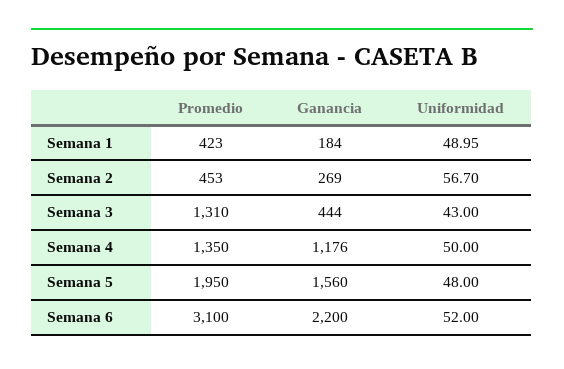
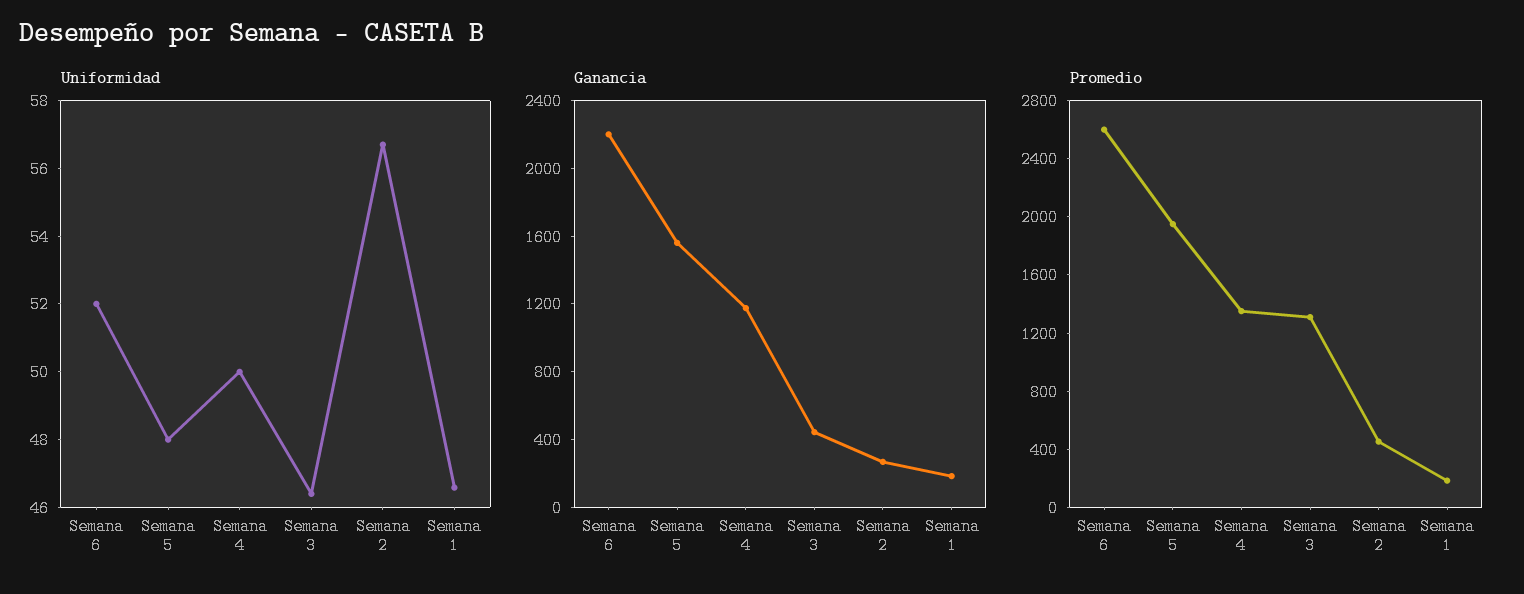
  {
    "Promedio": {
-     "Semana 1": 423,
+     "Semana 1": 200,
      "Semana 2": 453,
      "Semana 3": 1310,
      "Semana 4": 1350,
      "Semana 5": 1950,
-     "Semana 6": 3100
+     "Semana 6": 2600
    },
    "Ganancia": {
      "Semana 1": 184,
      "Semana 2": 269,
      "Semana 3": 444,
      "Semana 4": 1176,
      "Semana 5": 1560,
      "Semana 6": 2200
    },
    "Uniformidad": {
-     "Semana 1": 48.95,
+     "Semana 1": 46.5,
      "Semana 2": 56.7,
-     "Semana 3": 43,
+     "Semana 3": 46.5,
      "Semana 4": 50,
      "Semana 5": 48,
      "Semana 6": 52
    }
  }

